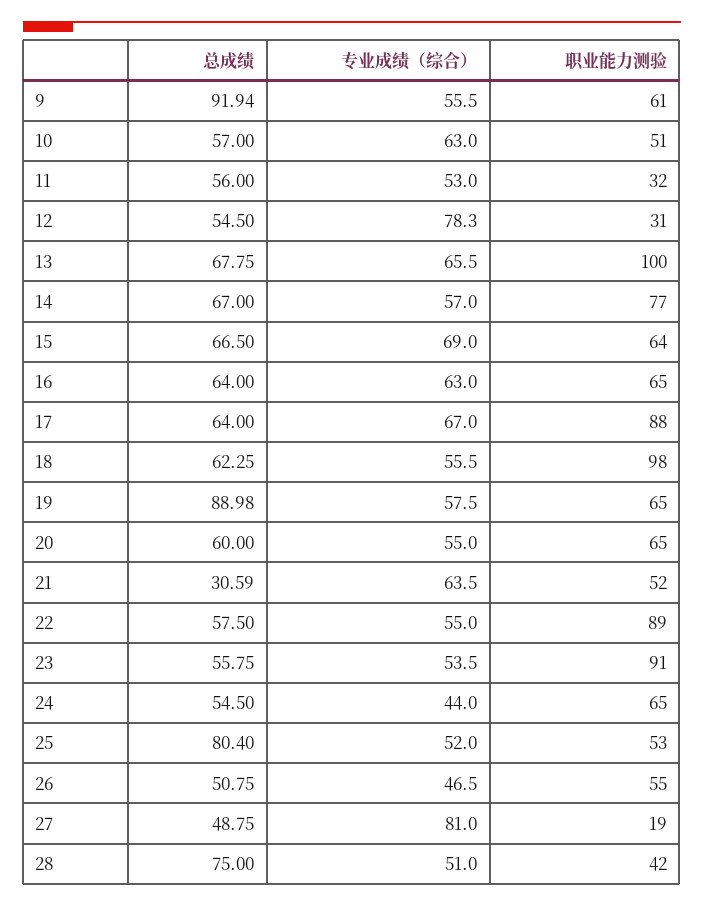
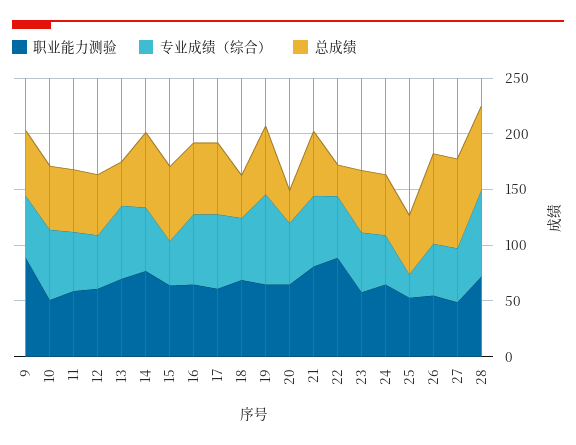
  {
    "总成绩": {
-     "9": 91.94,
+     "9": 60,
      "10": 57,
      "11": 56,
      "12": 54.5,
-     "13": 67.75,
+     "13": 40,
      "14": 67,
      "15": 66.5,
      "16": 64,
      "17": 64,
-     "18": 62.25,
+     "18": 40,
-     "19": 88.98,
+     "19": 60,
-     "20": 60,
+     "20": 30,
-     "21": 30.59,
+     "21": 60,
-     "22": 57.5,
+     "22": 30,
      "23": 55.75,
      "24": 54.5,
-     "25": 80.4,
+     "25": 50,
-     "26": 50.75,
+     "26": 80,
-     "27": 48.75,
+     "27": 80,
      "28": 75
    },
    "专业成绩（综合）": {
      "9": 55.5,
      "10": 63,
      "11": 53,
-     "12": 78.3,
+     "12": 50,
      "13": 65.5,
      "14": 57,
-     "15": 69,
+     "15": 40,
      "16": 63,
      "17": 67,
      "18": 55.5,
-     "19": 57.5,
+     "19": 80,
      "20": 55,
      "21": 63.5,
      "22": 55,
      "23": 53.5,
      "24": 44,
-     "25": 52,
+     "25": 20,
      "26": 46.5,
-     "27": 81,
+     "27": 50,
-     "28": 51
+     "28": 80
    },
    "职业能力测验": {
-     "9": 61,
+     "9": 90,
      "10": 51,
-     "11": 32,
+     "11": 60,
-     "12": 31,
+     "12": 60,
-     "13": 100,
+     "13": 70,
      "14": 77,
      "15": 64,
      "16": 65,
-     "17": 88,
+     "17": 60,
-     "18": 98,
+     "18": 70,
      "19": 65,
      "20": 65,
-     "21": 52,
+     "21": 80,
      "22": 89,
-     "23": 91,
+     "23": 60,
      "24": 65,
      "25": 53,
      "26": 55,
-     "27": 19,
+     "27": 50,
-     "28": 42
+     "28": 70
    }
  }

